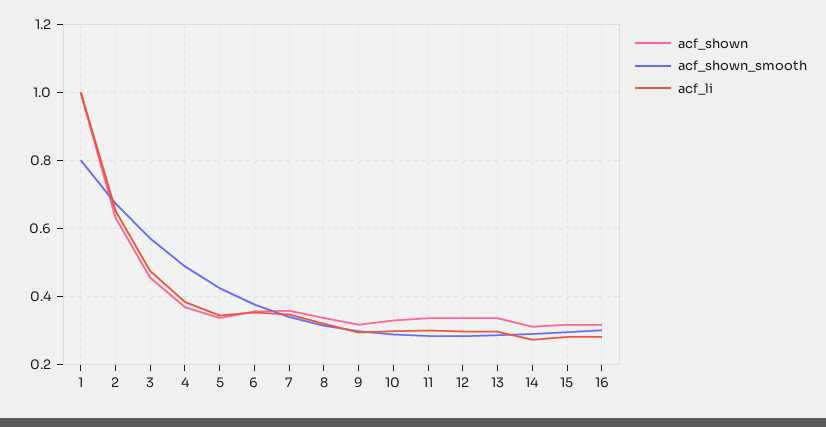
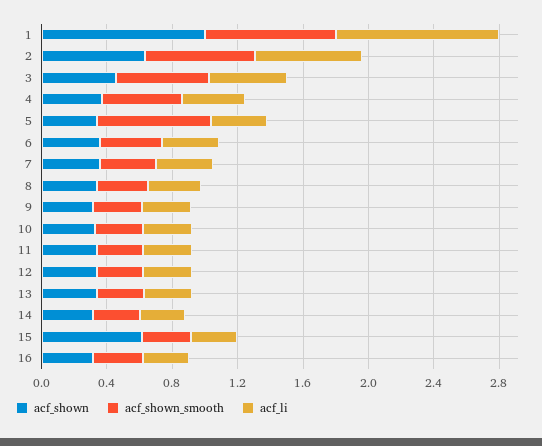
  {
    "acf_shown": {
      "1": 1,
      "2": 0.64,
      "3": 0.46,
      "4": 0.36,
      "5": 0.34,
      "6": 0.36,
      "7": 0.36,
      "8": 0.34,
      "9": 0.32,
      "10": 0.34,
      "11": 0.34,
      "12": 0.34,
      "13": 0.34,
      "14": 0.32,
-     "15": 0.32,
+     "15": 0.6,
      "16": 0.32
    },
    "acf_shown_smooth": {
      "1": 0.8,
      "2": 0.68,
      "3": 0.58,
      "4": 0.48,
-     "5": 0.42,
+     "5": 0.7,
      "6": 0.38,
      "7": 0.34,
      "8": 0.32,
      "9": 0.3,
      "10": 0.28,
      "11": 0.28,
      "12": 0.28,
      "13": 0.28,
      "14": 0.3,
      "15": 0.3,
      "16": 0.3
    },
    "acf_li": {
      "1": 1,
      "2": 0.66,
      "3": 0.48,
      "4": 0.38,
      "5": 0.34,
      "6": 0.36,
      "7": 0.34,
      "8": 0.32,
      "9": 0.3,
      "10": 0.3,
      "11": 0.3,
      "12": 0.3,
      "13": 0.3,
      "14": 0.28,
      "15": 0.28,
      "16": 0.28
    }
  }

